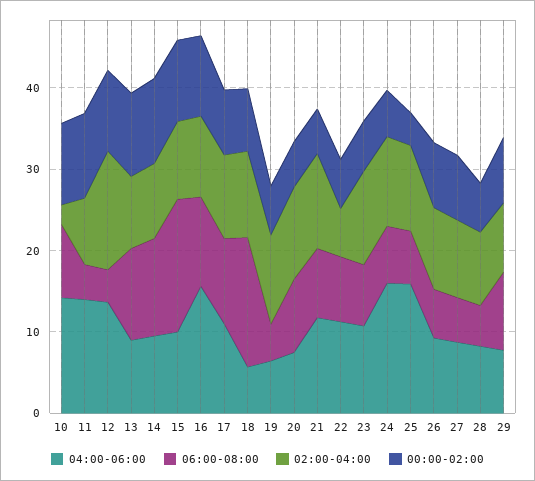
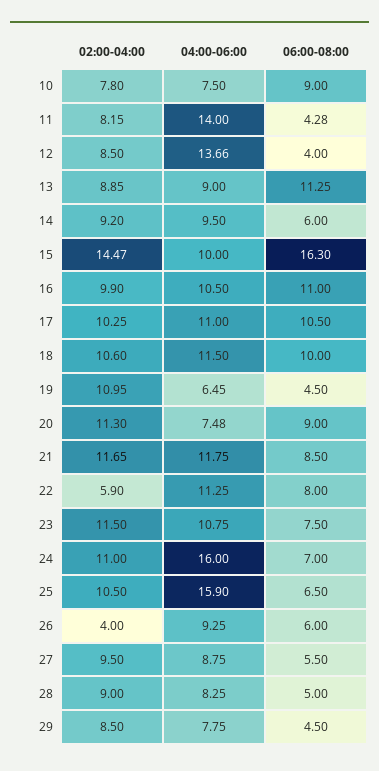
  {
    "04:00-06:00": {
-     "10": 14,
+     "10": 7.5,
      "11": 14,
      "12": 13.66,
      "13": 9,
      "14": 9.5,
      "15": 10,
-     "16": 16,
+     "16": 10.5,
      "17": 11,
-     "18": 6,
+     "18": 11.5,
      "19": 6.45,
      "20": 7.48,
      "21": 11.75,
      "22": 11.25,
      "23": 10.75,
      "24": 16,
      "25": 15.9,
      "26": 9.25,
      "27": 8.75,
      "28": 8.25,
      "29": 7.75
    },
    "06:00-08:00": {
      "10": 9,
      "11": 4.28,
      "12": 4,
      "13": 11.25,
-     "14": 12,
+     "14": 6,
      "15": 16.3,
      "16": 11,
      "17": 10.5,
-     "18": 16,
+     "18": 10,
      "19": 4.5,
      "20": 9,
      "21": 8.5,
      "22": 8,
      "23": 7.5,
      "24": 7,
      "25": 6.5,
      "26": 6,
      "27": 5.5,
      "28": 5,
-     "29": 10
+     "29": 4.5
    },
    "02:00-04:00": {
-     "10": 2,
+     "10": 7.8,
      "11": 8.15,
-     "12": 14,
+     "12": 8.5,
      "13": 8.85,
      "14": 9.2,
-     "15": 10,
+     "15": 14.47,
      "16": 9.9,
      "17": 10.25,
      "18": 10.6,
      "19": 10.95,
      "20": 11.3,
      "21": 11.65,
      "22": 5.9,
      "23": 11.5,
      "24": 11,
      "25": 10.5,
-     "26": 10,
+     "26": 4,
      "27": 9.5,
      "28": 9,
      "29": 8.5
-   },
+   }
-   "00:00-02:00": {
-     "10": 10,
-     "11": 10,
-     "12": 10,
-     "13": 10,
-     "14": 10,
-     "15": 10,
-     "16": 10,
-     "17": 8,
-     "18": 8,
-     "19": 6,
-     "20": 6,
-     "21": 6,
-     "22": 6,
-     "23": 6,
-     "24": 6,
-     "25": 4,
-     "26": 8,
-     "27": 8,
-     "28": 6,
-     "29": 8
-   }
  }

